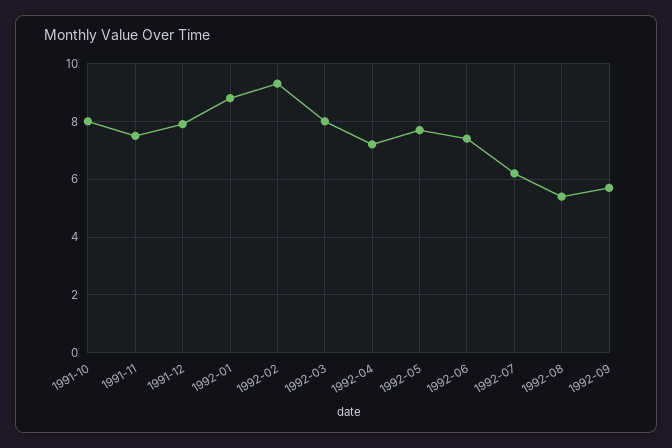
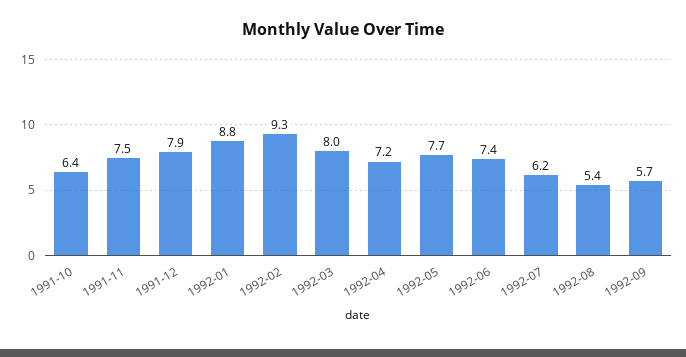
  {
-   "1991-10": 8,
+   "1991-10": 6.4,
    "1991-11": 7.5,
    "1991-12": 7.9,
    "1992-01": 8.8,
    "1992-02": 9.3,
    "1992-03": 8,
    "1992-04": 7.2,
    "1992-05": 7.7,
    "1992-06": 7.4,
    "1992-07": 6.2,
    "1992-08": 5.4,
    "1992-09": 5.7
  }

